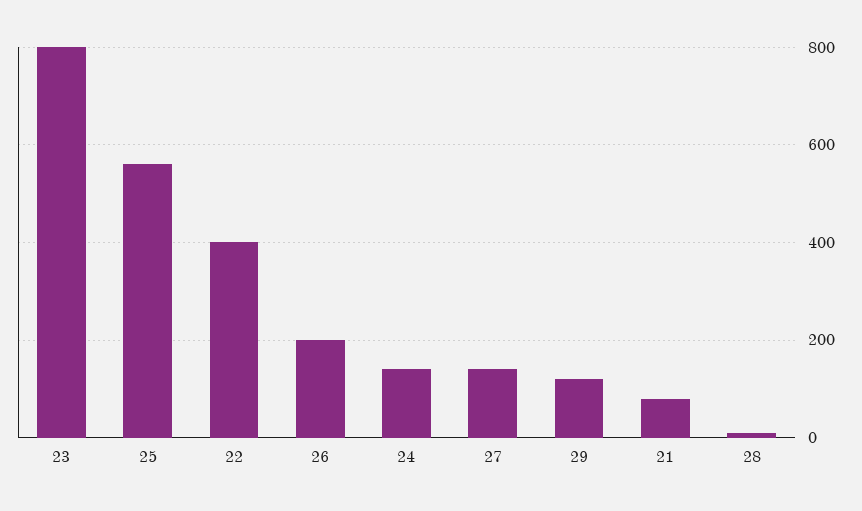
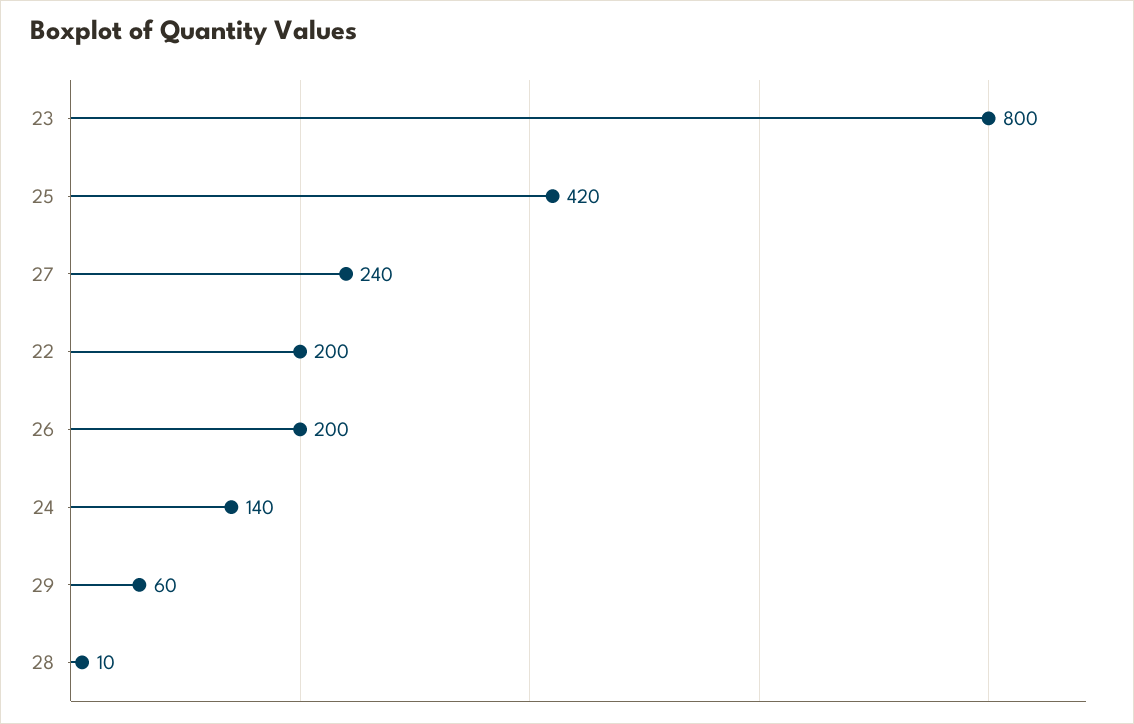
  {
    "23": 800,
-   "25": 560,
+   "25": 420,
-   "22": 400,
+   "22": 200,
    "26": 200,
    "24": 140,
-   "27": 140,
+   "27": 240,
-   "29": 120,
+   "29": 60,
-   "21": 80,
    "28": 10
  }

